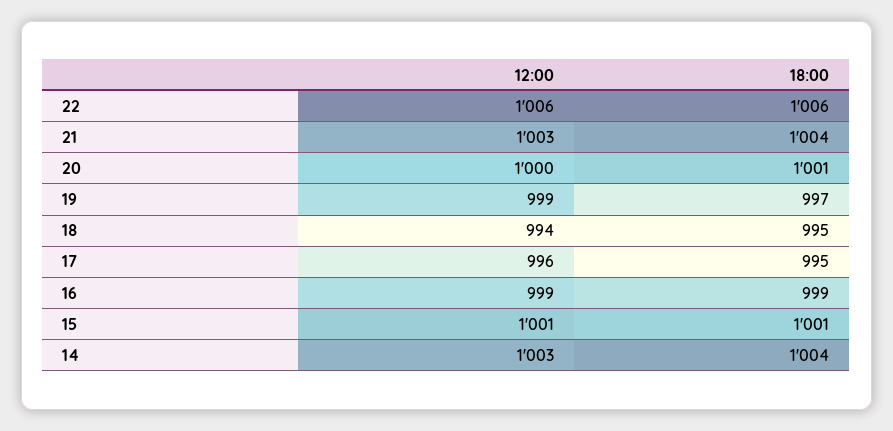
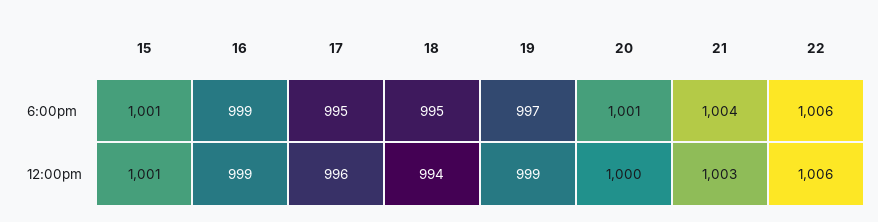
  {
    "12:00": {
      "22": 1006,
      "21": 1003,
      "20": 1000,
      "19": 999,
      "18": 994,
      "17": 996,
      "16": 999,
-     "15": 1001,
+     "15": 1001
-     "14": 1003
    },
    "18:00": {
      "22": 1006,
      "21": 1004,
      "20": 1001,
      "19": 997,
      "18": 995,
      "17": 995,
      "16": 999,
-     "15": 1001,
+     "15": 1001
-     "14": 1004
    }
  }

